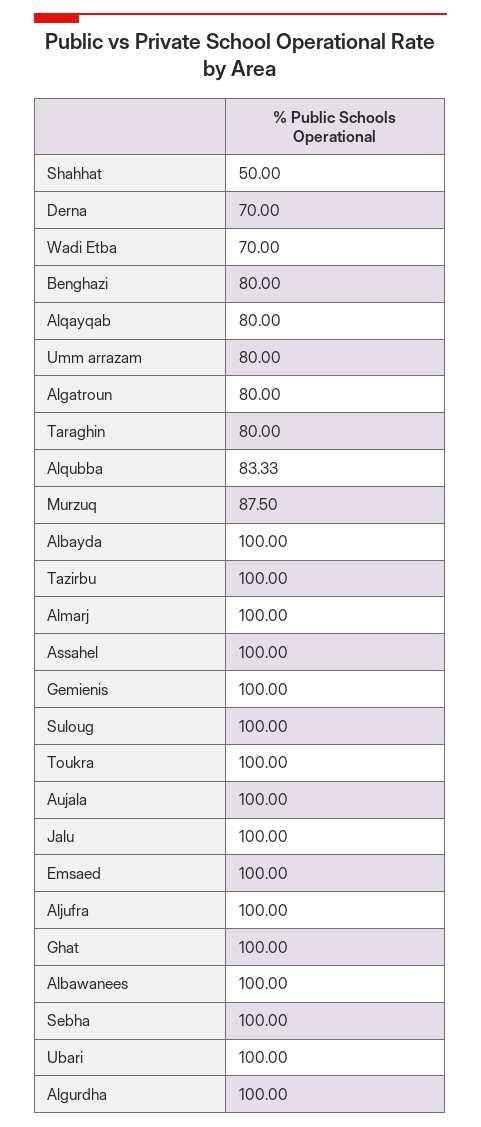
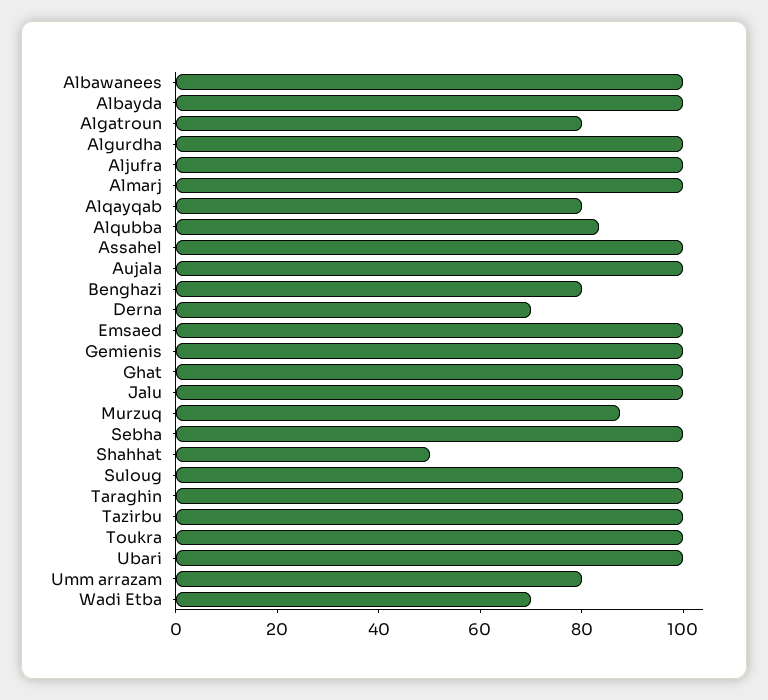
  {
    "Shahhat": 50,
    "Derna": 70,
    "Wadi Etba": 70,
    "Benghazi": 80,
    "Alqayqab": 80,
    "Umm arrazam": 80,
    "Algatroun": 80,
-   "Taraghin": 80,
+   "Taraghin": 100,
    "Alqubba": 83.33,
    "Murzuq": 87.5,
    "Albayda": 100,
    "Tazirbu": 100,
    "Almarj": 100,
    "Assahel": 100,
    "Gemienis": 100,
    "Suloug": 100,
    "Toukra": 100,
    "Aujala": 100,
    "Jalu": 100,
    "Emsaed": 100,
    "Aljufra": 100,
    "Ghat": 100,
    "Albawanees": 100,
    "Sebha": 100,
    "Ubari": 100,
    "Algurdha": 100
  }

